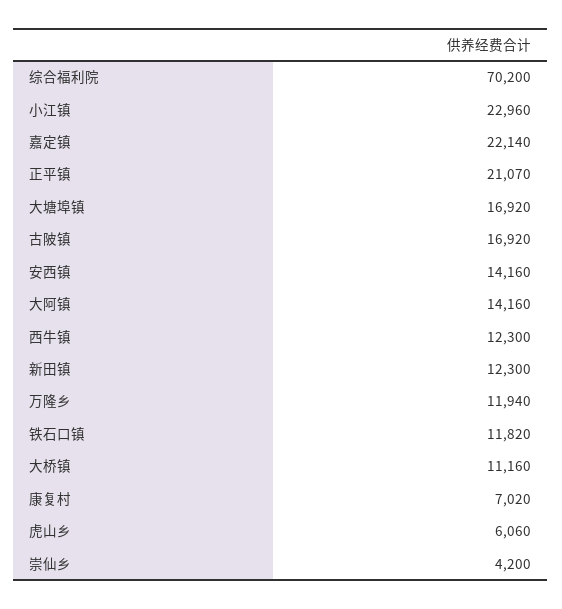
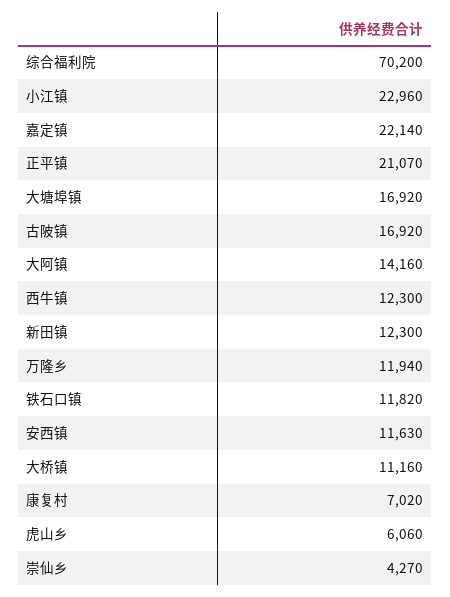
  {
    "综合福利院": 70200,
    "小江镇": 22960,
    "嘉定镇": 22140,
    "正平镇": 21070,
    "大塘埠镇": 16920,
    "古陂镇": 16920,
-   "安西镇": 14160,
+   "安西镇": 11630,
    "大阿镇": 14160,
    "西牛镇": 12300,
    "新田镇": 12300,
    "万隆乡": 11940,
    "铁石口镇": 11820,
    "大桥镇": 11160,
    "康复村": 7020,
    "虎山乡": 6060,
-   "崇仙乡": 4200
+   "崇仙乡": 4270
  }

